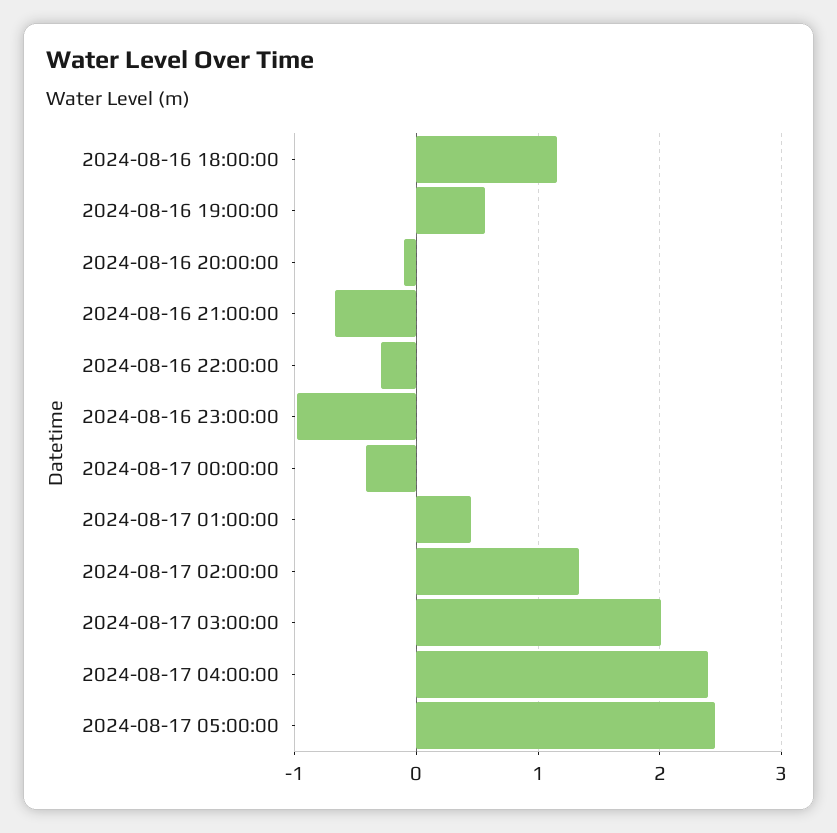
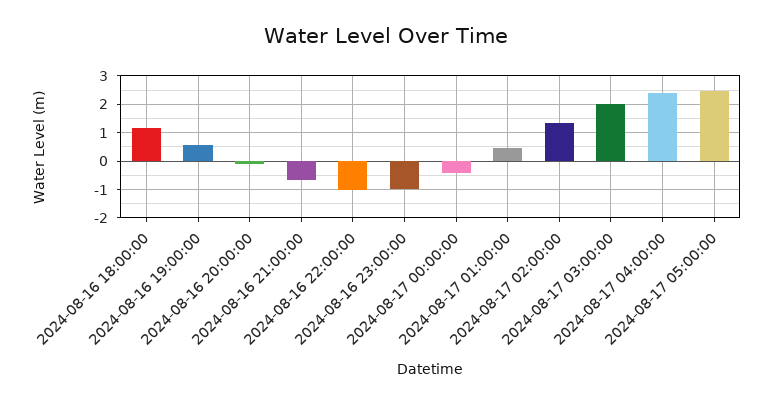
  {
    "2024-08-16 18:00:00": 1.2,
    "2024-08-16 19:00:00": 0.6,
    "2024-08-16 20:00:00": -0.1,
    "2024-08-16 21:00:00": -0.7,
-   "2024-08-16 22:00:00": -0.3,
+   "2024-08-16 22:00:00": -1,
    "2024-08-16 23:00:00": -1,
    "2024-08-17 00:00:00": -0.4,
    "2024-08-17 01:00:00": 0.4,
    "2024-08-17 02:00:00": 1.3,
    "2024-08-17 03:00:00": 2,
    "2024-08-17 04:00:00": 2.4,
    "2024-08-17 05:00:00": 2.5
  }

